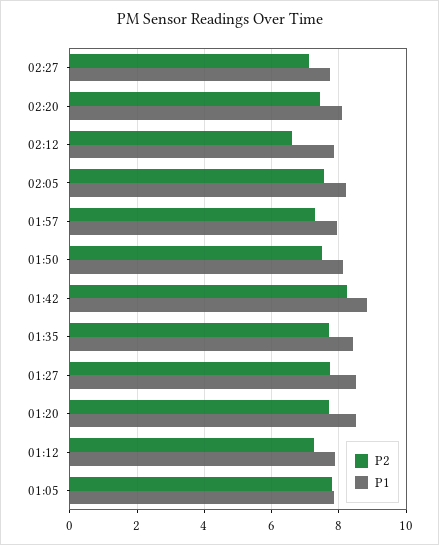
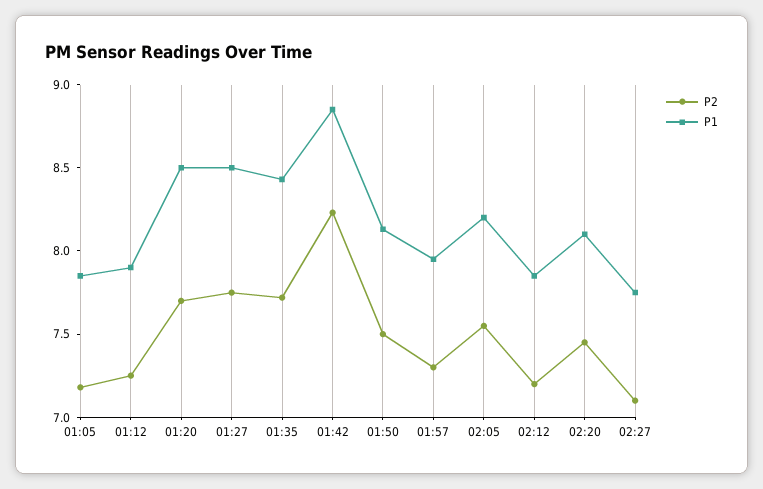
  {
    "P2": {
      "02:27": 7.1,
      "02:20": 7.5,
-     "02:12": 6.6,
+     "02:12": 7.2,
      "02:05": 7.6,
      "01:57": 7.3,
      "01:50": 7.5,
      "01:42": 8.2,
      "01:35": 7.7,
      "01:27": 7.8,
      "01:20": 7.7,
      "01:12": 7.3,
-     "01:05": 7.8
+     "01:05": 7.2
    },
    "P1": {
      "02:27": 7.8,
      "02:20": 8.1,
      "02:12": 7.9,
      "02:05": 8.2,
      "01:57": 8,
      "01:50": 8.1,
      "01:42": 8.9,
      "01:35": 8.4,
      "01:27": 8.5,
      "01:20": 8.5,
      "01:12": 7.9,
      "01:05": 7.9
    }
  }

